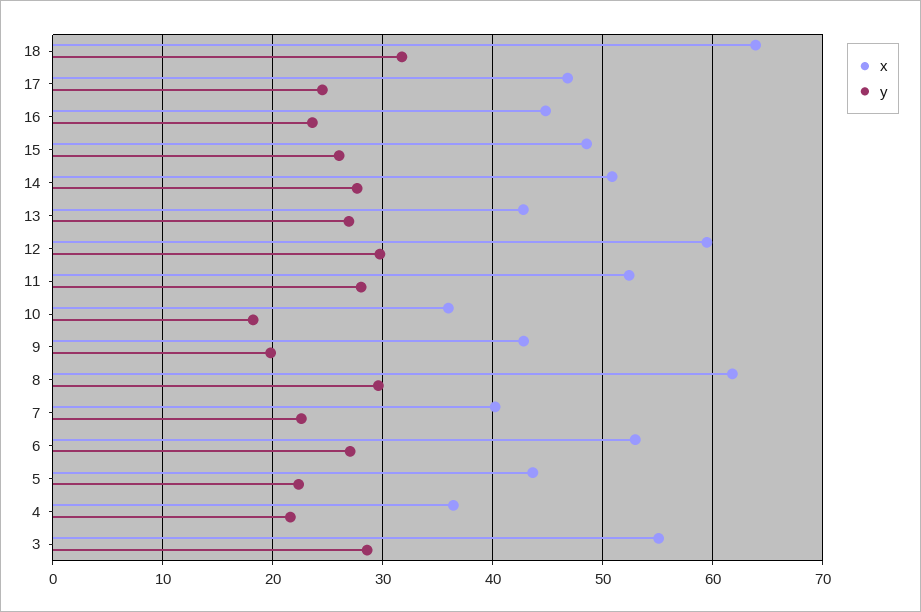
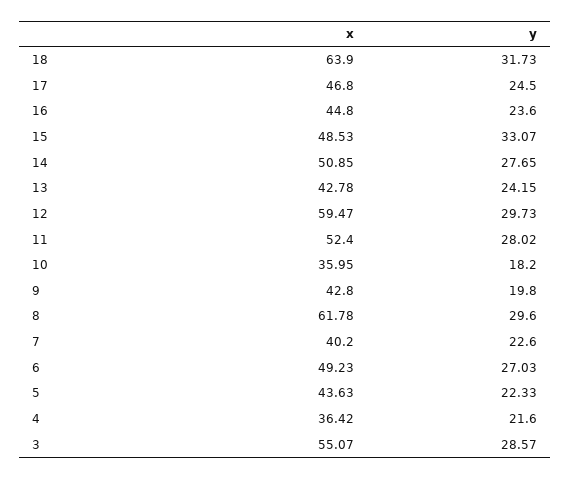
  {
    "x": {
      "18": 63.9,
      "17": 46.8,
      "16": 44.8,
      "15": 48.53,
      "14": 50.85,
      "13": 42.78,
      "12": 59.47,
      "11": 52.4,
      "10": 35.95,
      "9": 42.8,
      "8": 61.78,
      "7": 40.2,
-     "6": 53,
+     "6": 49.23,
      "5": 43.63,
      "4": 36.42,
      "3": 55.07
    },
    "y": {
      "18": 31.73,
      "17": 24.5,
      "16": 23.6,
-     "15": 26,
+     "15": 33.07,
      "14": 27.65,
-     "13": 27,
+     "13": 24.15,
      "12": 29.73,
      "11": 28.02,
      "10": 18.2,
      "9": 19.8,
      "8": 29.6,
      "7": 22.6,
      "6": 27.03,
      "5": 22.33,
      "4": 21.6,
      "3": 28.57
    }
  }

